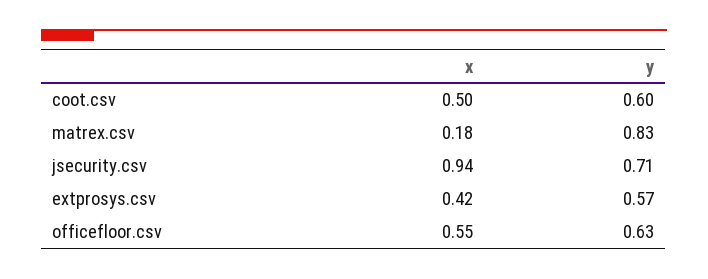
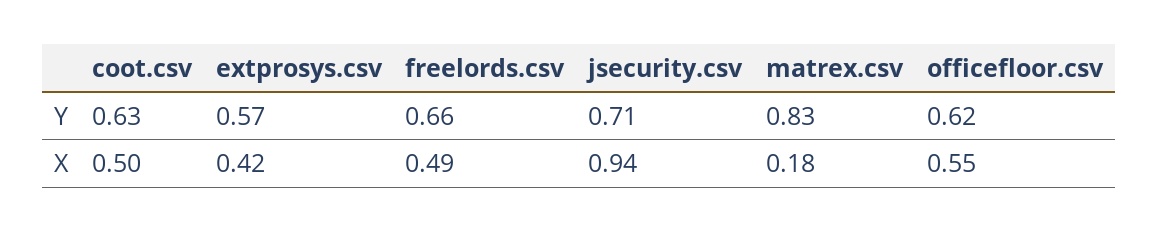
  {
    "x": {
      "coot.csv": 0.5,
      "matrex.csv": 0.18,
      "jsecurity.csv": 0.94,
      "extprosys.csv": 0.42,
-     "officefloor.csv": 0.55
+     "officefloor.csv": 0.55,
+     "freelords.csv": 0.49
    },
    "y": {
-     "coot.csv": 0.6,
+     "coot.csv": 0.63,
      "matrex.csv": 0.83,
      "jsecurity.csv": 0.71,
      "extprosys.csv": 0.57,
-     "officefloor.csv": 0.63
+     "officefloor.csv": 0.62,
+     "freelords.csv": 0.66
    }
  }

